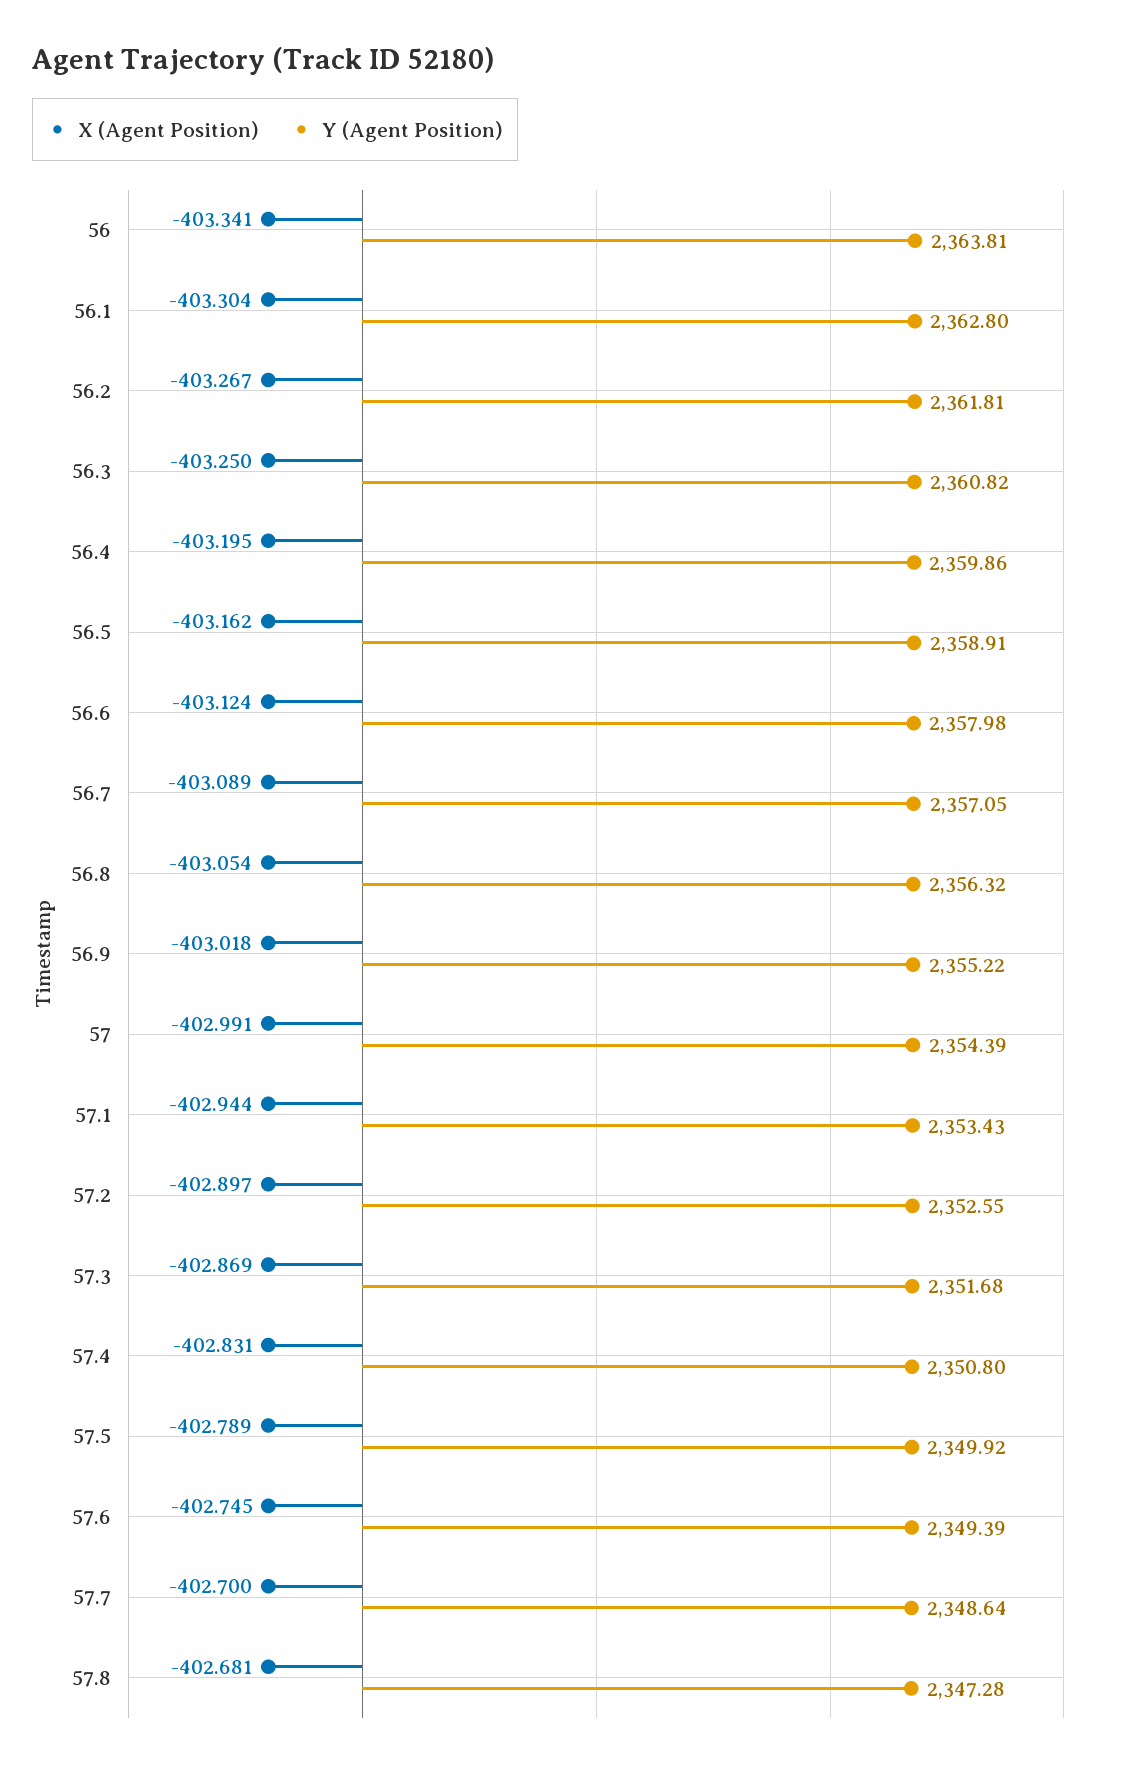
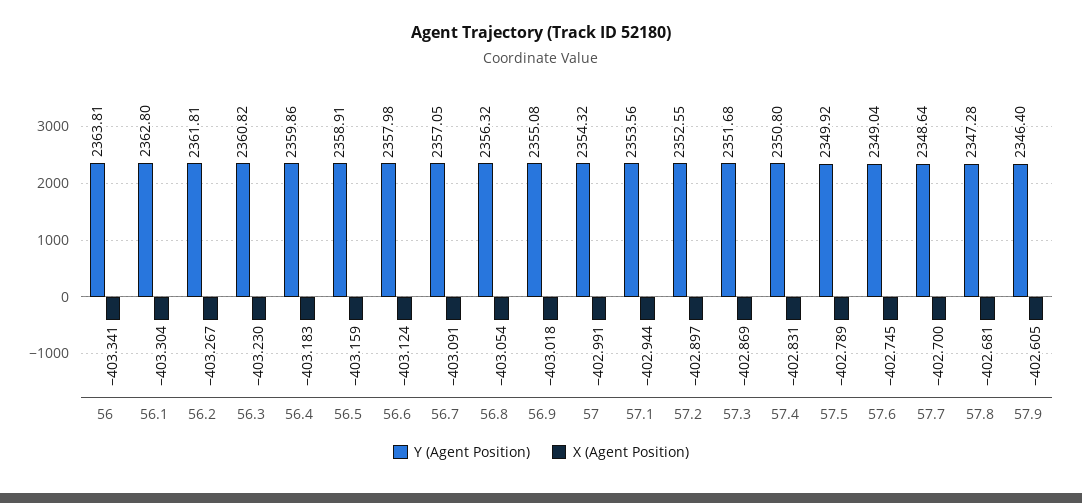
  {
    "X (Agent Position)": {
      "56": -403.341,
      "56.1": -403.304,
      "56.2": -403.267,
-     "56.3": -403.25,
+     "56.3": -403.23,
-     "56.4": -403.195,
+     "56.4": -403.183,
-     "56.5": -403.162,
+     "56.5": -403.159,
      "56.6": -403.124,
-     "56.7": -403.089,
+     "56.7": -403.091,
      "56.8": -403.054,
      "56.9": -403.018,
      "57": -402.991,
      "57.1": -402.944,
      "57.2": -402.897,
      "57.3": -402.869,
      "57.4": -402.831,
      "57.5": -402.789,
      "57.6": -402.745,
      "57.7": -402.7,
-     "57.8": -402.681
+     "57.8": -402.681,
+     "57.9": -402.605
    },
    "Y (Agent Position)": {
      "56": 2363.81,
      "56.1": 2362.8,
      "56.2": 2361.81,
      "56.3": 2360.82,
      "56.4": 2359.86,
      "56.5": 2358.91,
      "56.6": 2357.98,
      "56.7": 2357.05,
      "56.8": 2356.32,
-     "56.9": 2355.22,
+     "56.9": 2355.08,
-     "57": 2354.39,
+     "57": 2354.32,
-     "57.1": 2353.43,
+     "57.1": 2353.56,
      "57.2": 2352.55,
      "57.3": 2351.68,
      "57.4": 2350.8,
      "57.5": 2349.92,
-     "57.6": 2349.39,
+     "57.6": 2349.04,
      "57.7": 2348.64,
-     "57.8": 2347.28
+     "57.8": 2347.28,
+     "57.9": 2346.4
    }
  }

